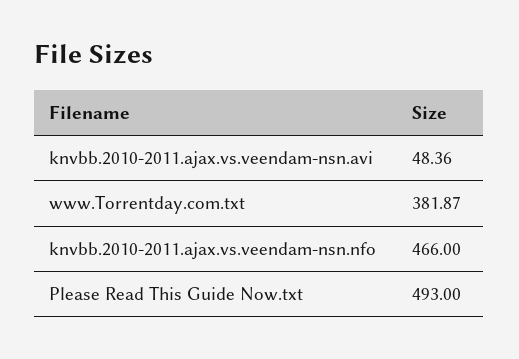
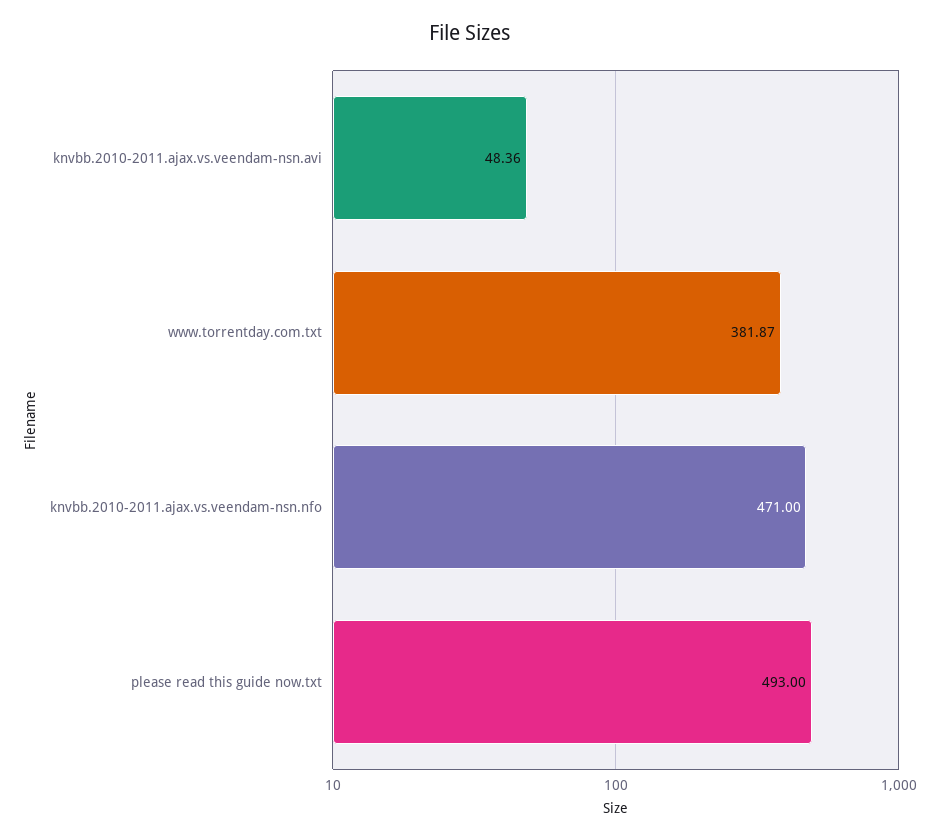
  {
    "knvbb.2010-2011.ajax.vs.veendam-nsn.avi": 48.36,
    "www.Torrentday.com.txt": 381.87,
-   "knvbb.2010-2011.ajax.vs.veendam-nsn.nfo": 466,
+   "knvbb.2010-2011.ajax.vs.veendam-nsn.nfo": 471,
    "Please Read This Guide Now.txt": 493
  }

